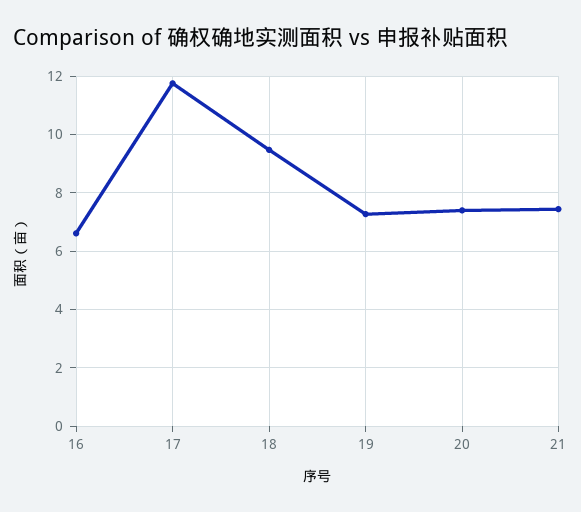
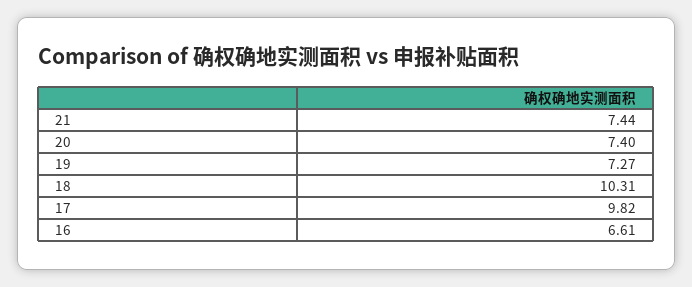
  {
    "16": 6.61,
-   "17": 11.75,
+   "17": 9.82,
-   "18": 9.5,
+   "18": 10.31,
    "19": 7.27,
    "20": 7.4,
    "21": 7.44
  }

